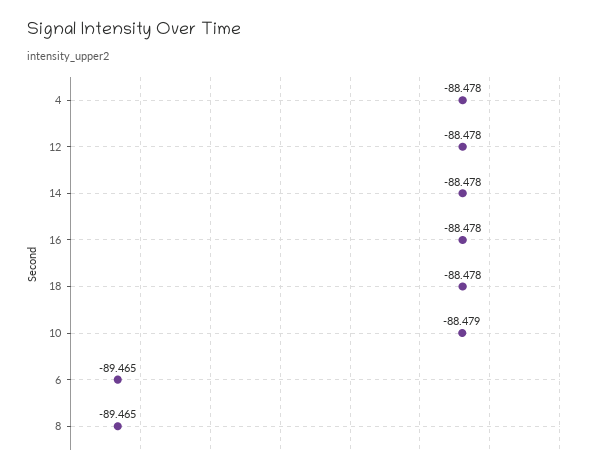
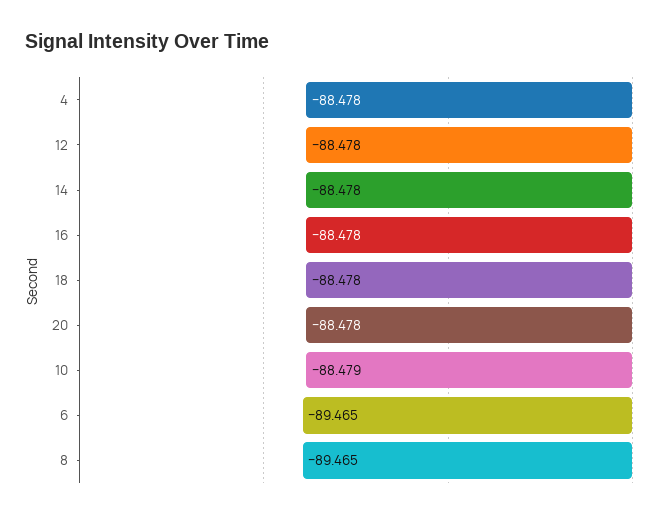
  {
    "4": -88.478,
    "12": -88.478,
    "14": -88.478,
    "16": -88.478,
    "18": -88.478,
    "10": -88.479,
    "6": -89.465,
-   "8": -89.465
+   "8": -89.465,
+   "20": -88.478
  }

